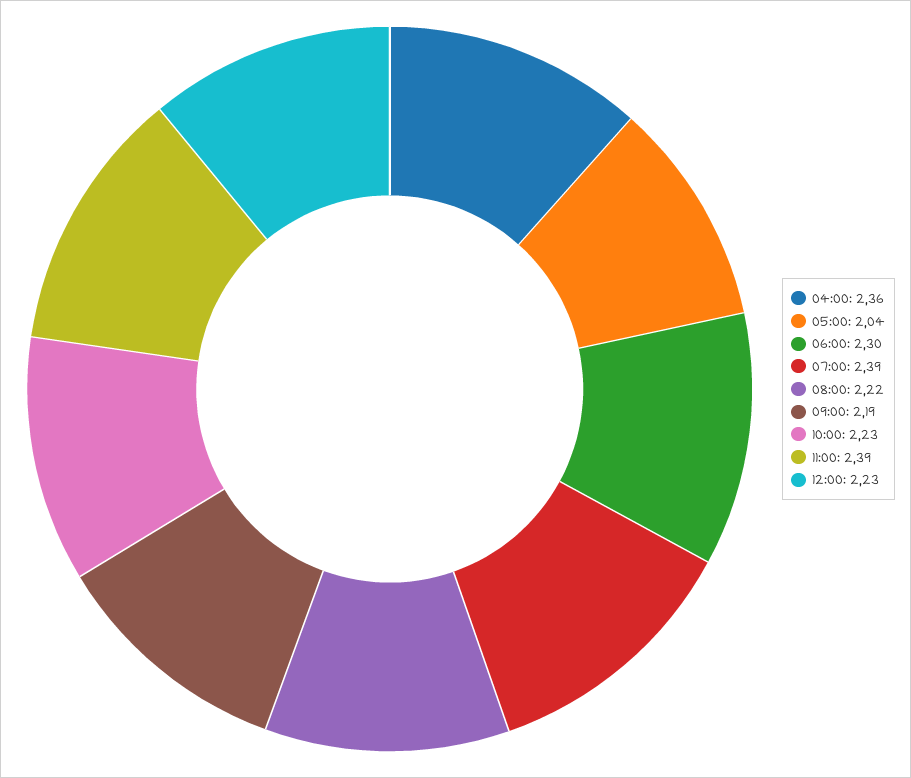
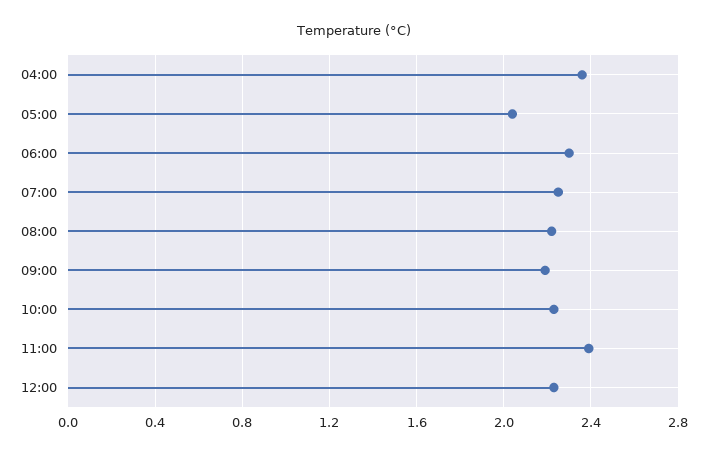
  {
    "04:00": 2.36,
    "05:00": 2.04,
    "06:00": 2.3,
-   "07:00": 2.39,
+   "07:00": 2.25,
    "08:00": 2.22,
    "09:00": 2.19,
    "10:00": 2.23,
    "11:00": 2.39,
    "12:00": 2.23
  }

